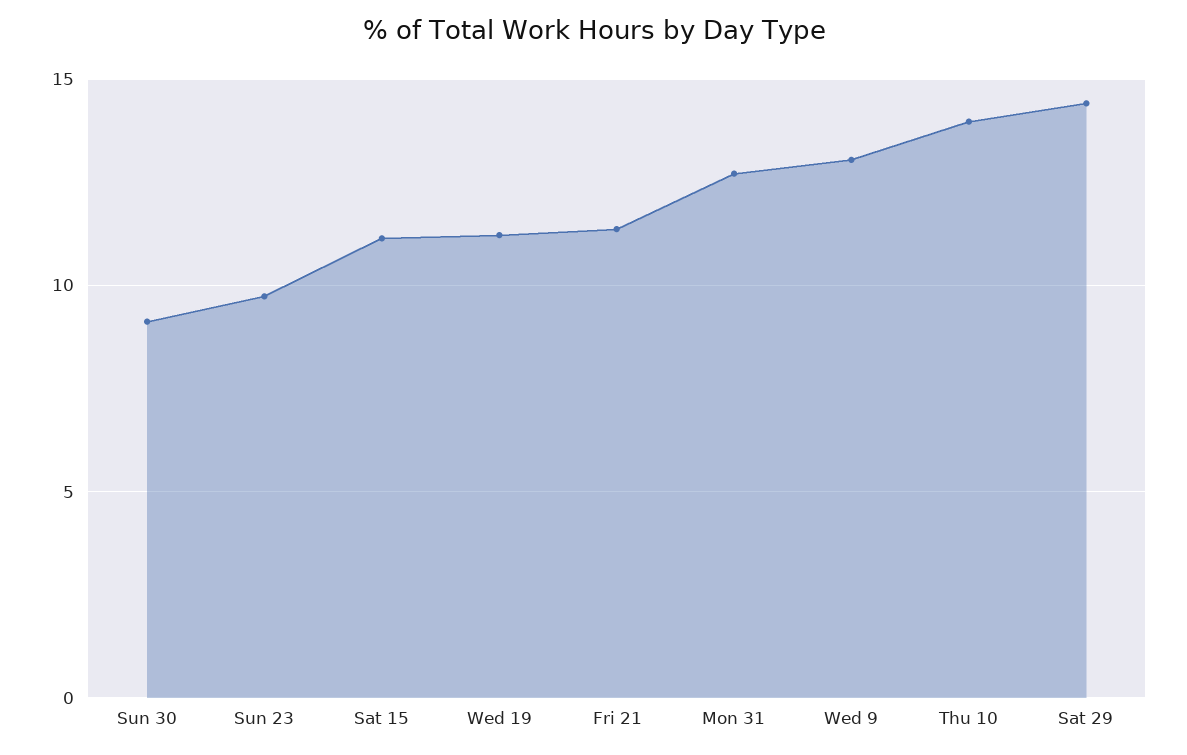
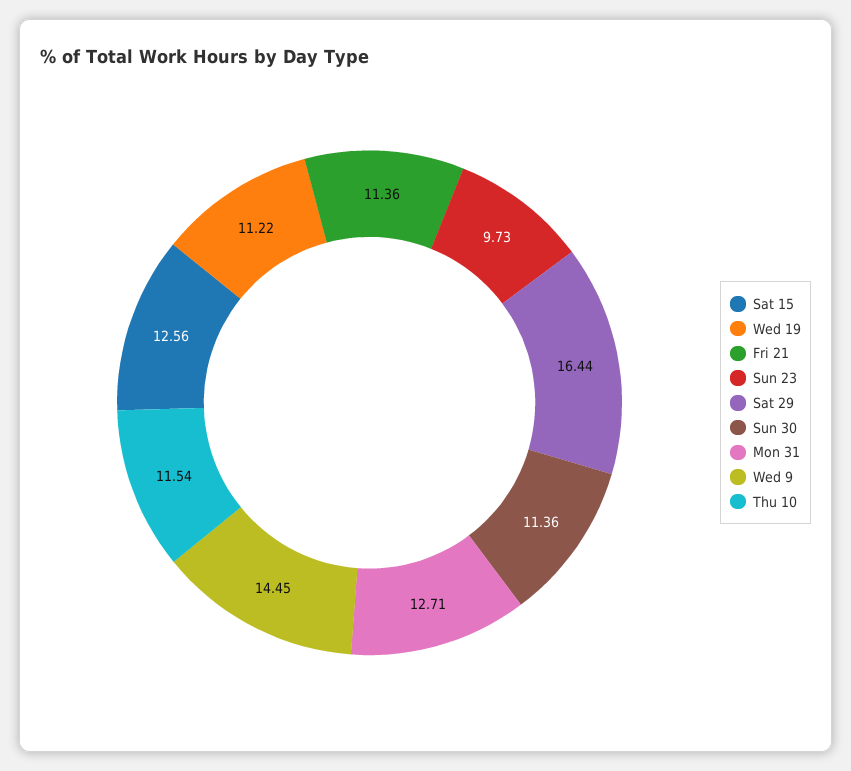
  {
-   "Sun 30": 9,
+   "Sun 30": 11.36,
    "Sun 23": 9.73,
-   "Sat 15": 11,
+   "Sat 15": 12.56,
    "Wed 19": 11.22,
    "Fri 21": 11.36,
    "Mon 31": 12.71,
-   "Wed 9": 13,
+   "Wed 9": 14.45,
-   "Thu 10": 14,
+   "Thu 10": 11.54,
-   "Sat 29": 14.5
+   "Sat 29": 16.44
  }

